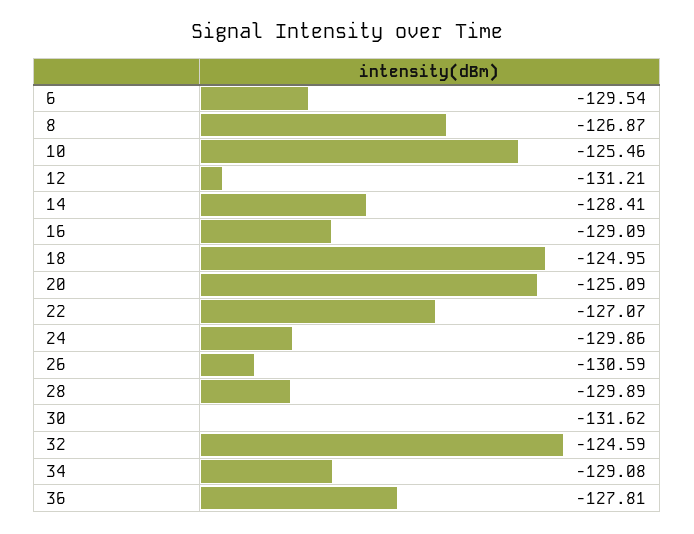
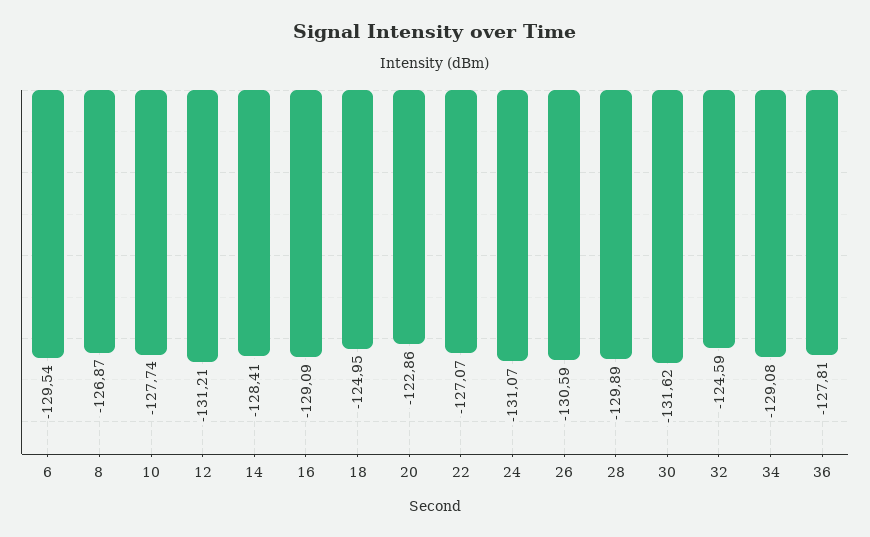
  {
    "6": -129.54,
    "8": -126.87,
-   "10": -125.46,
+   "10": -127.74,
    "12": -131.21,
    "14": -128.41,
    "16": -129.09,
    "18": -124.95,
-   "20": -125.09,
+   "20": -122.86,
    "22": -127.07,
-   "24": -129.86,
+   "24": -131.07,
    "26": -130.59,
    "28": -129.89,
    "30": -131.62,
    "32": -124.59,
    "34": -129.08,
    "36": -127.81
  }

